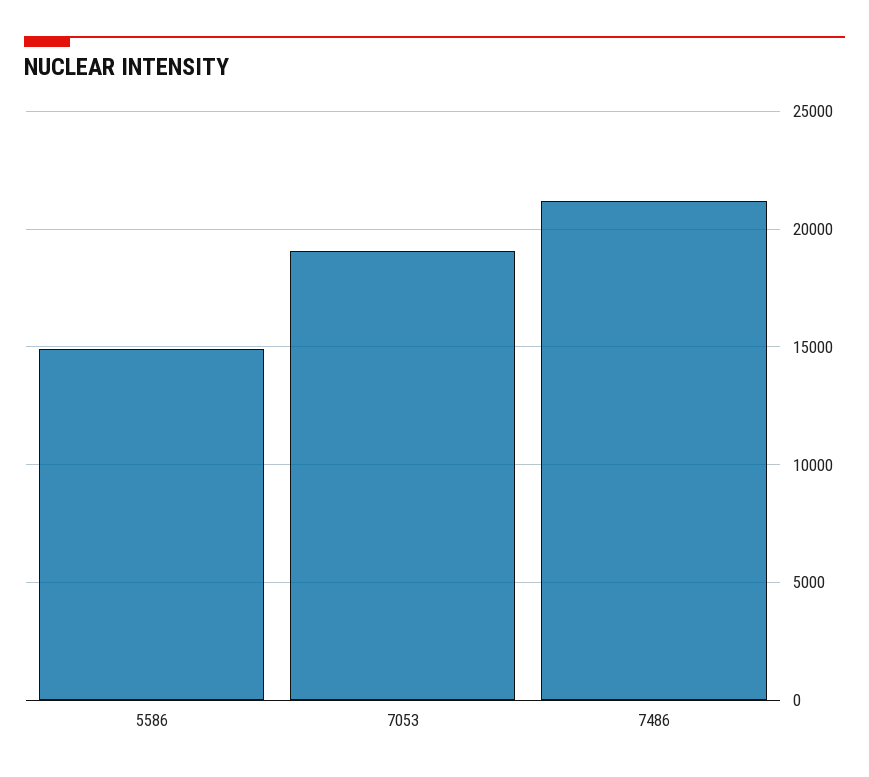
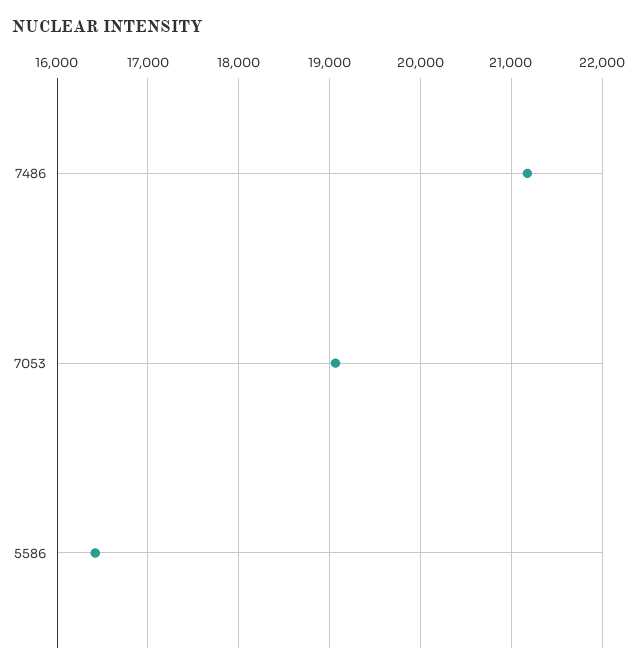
  {
-   "5586": 15000,
+   "5586": 16400,
    "7053": 19100,
    "7486": 21200
  }

